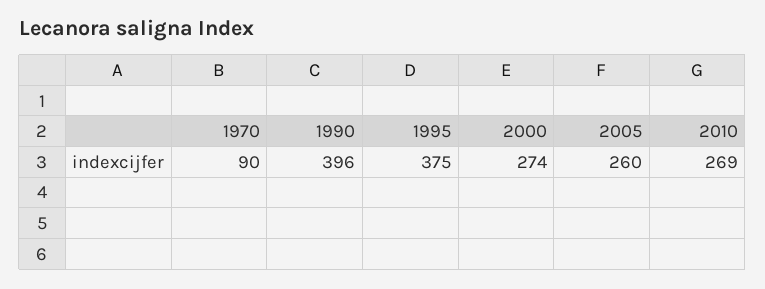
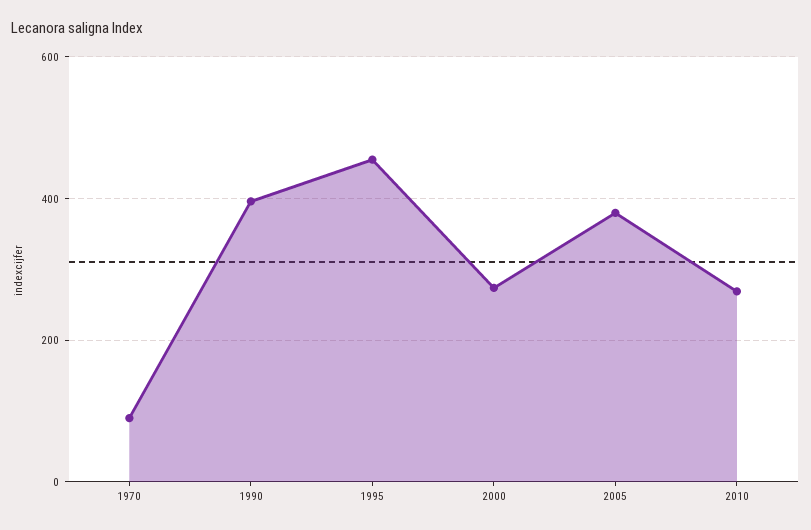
  {
    "1970": 90,
    "1990": 396,
-   "1995": 375,
+   "1995": 460,
    "2000": 274,
-   "2005": 260,
+   "2005": 380,
    "2010": 269
  }

